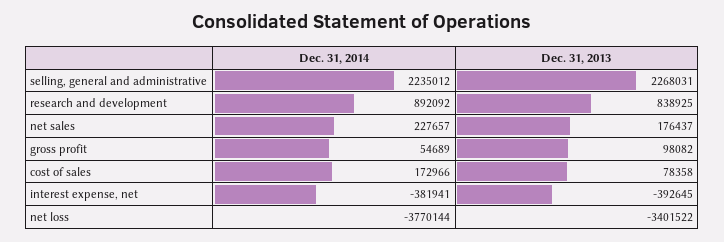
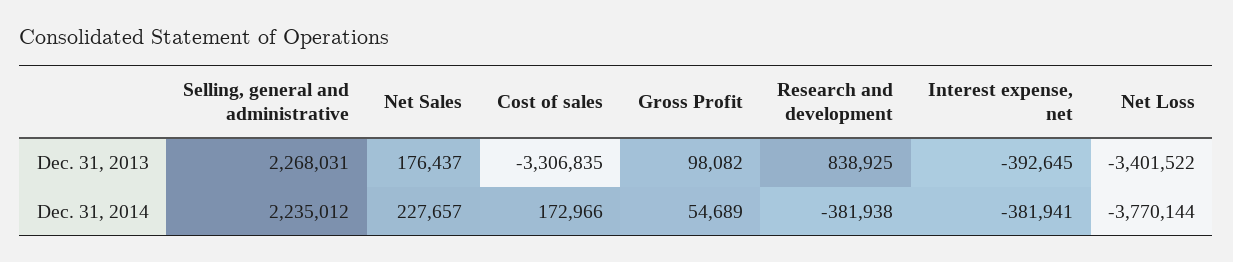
  {
    "Dec. 31, 2014": {
      "selling, general and administrative": 2235012,
-     "research and development": 892092,
+     "research and development": -381938,
      "net sales": 227657,
      "gross profit": 54689,
      "cost of sales": 172966,
      "interest expense, net": -381941,
      "net loss": -3770144
    },
    "Dec. 31, 2013": {
      "selling, general and administrative": 2268031,
      "research and development": 838925,
      "net sales": 176437,
      "gross profit": 98082,
-     "cost of sales": 78358,
+     "cost of sales": -3306835,
      "interest expense, net": -392645,
      "net loss": -3401522
    }
  }

